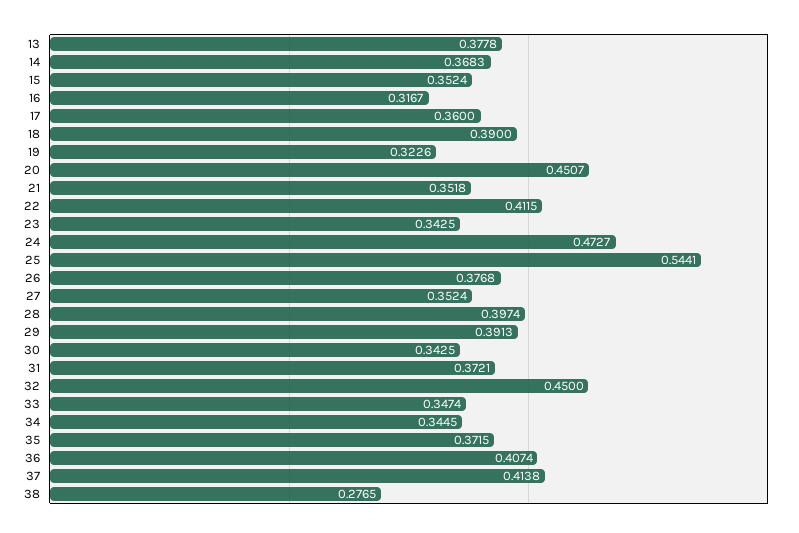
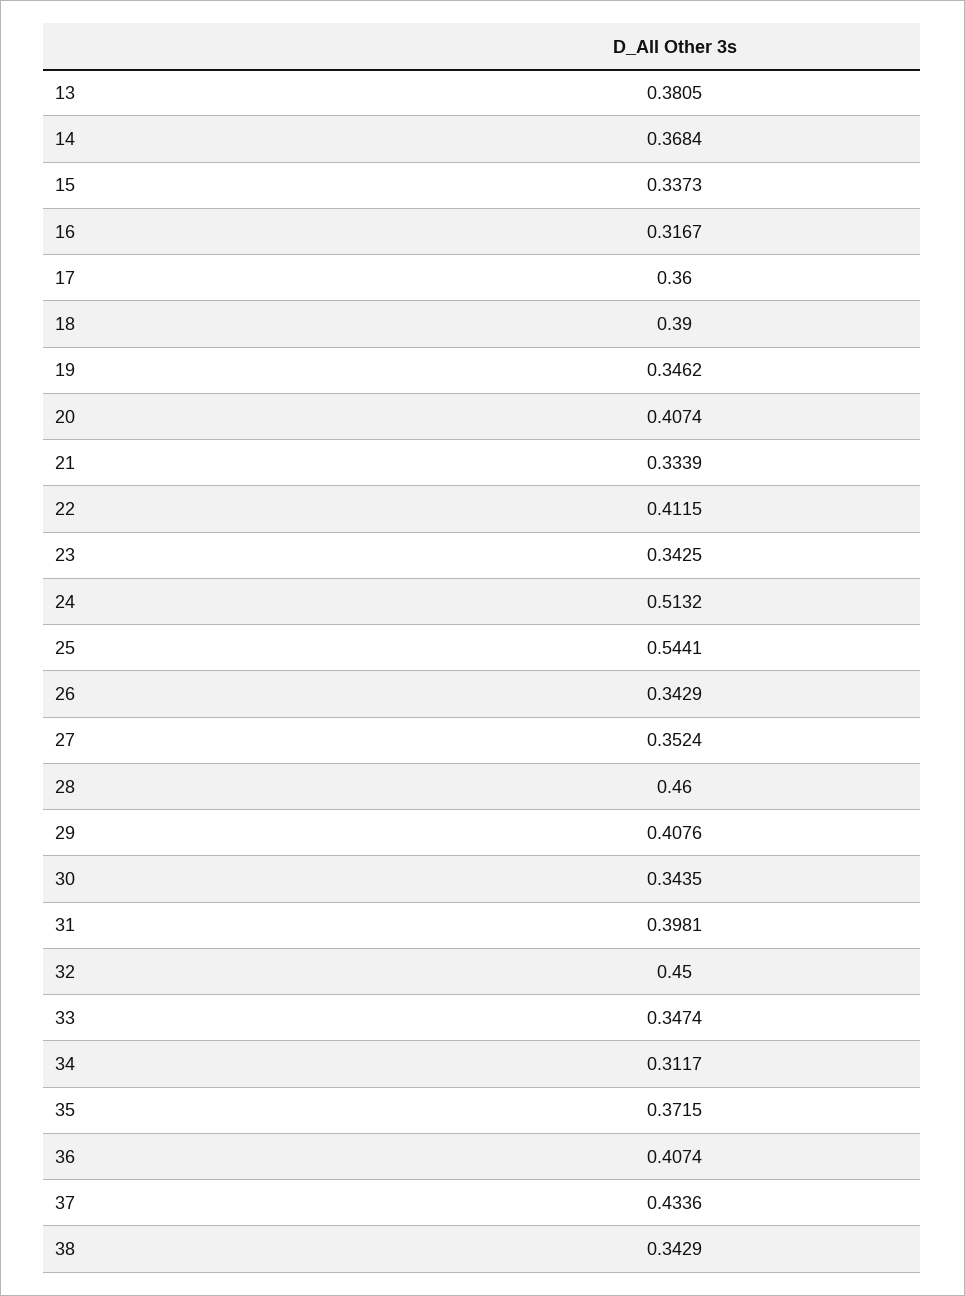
  {
-   "13": 0.3778,
+   "13": 0.3805,
-   "14": 0.3683,
+   "14": 0.3684,
-   "15": 0.3524,
+   "15": 0.3373,
    "16": 0.3167,
    "17": 0.36,
    "18": 0.39,
-   "19": 0.3226,
+   "19": 0.3462,
-   "20": 0.4507,
+   "20": 0.4074,
-   "21": 0.3518,
+   "21": 0.3339,
    "22": 0.4115,
    "23": 0.3425,
-   "24": 0.4727,
+   "24": 0.5132,
    "25": 0.5441,
-   "26": 0.3768,
+   "26": 0.3429,
    "27": 0.3524,
-   "28": 0.3974,
+   "28": 0.46,
-   "29": 0.3913,
+   "29": 0.4076,
-   "30": 0.3425,
+   "30": 0.3435,
-   "31": 0.3721,
+   "31": 0.3981,
    "32": 0.45,
    "33": 0.3474,
-   "34": 0.3445,
+   "34": 0.3117,
    "35": 0.3715,
    "36": 0.4074,
-   "37": 0.4138,
+   "37": 0.4336,
-   "38": 0.2765
+   "38": 0.3429
  }

